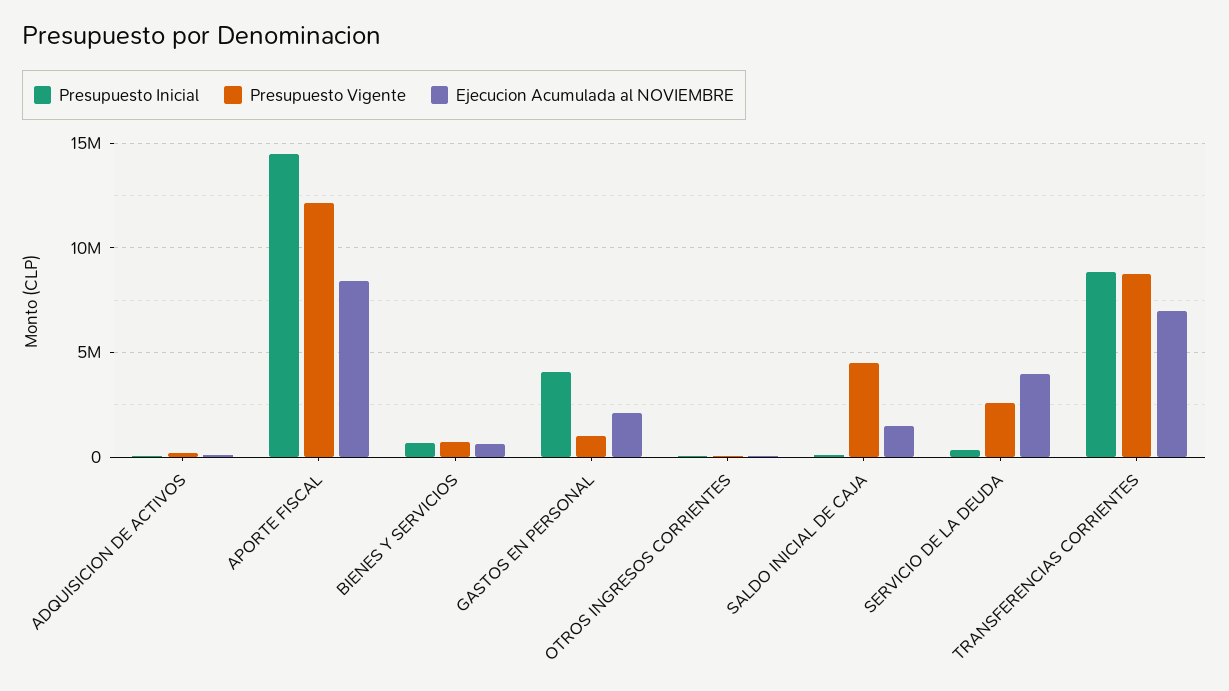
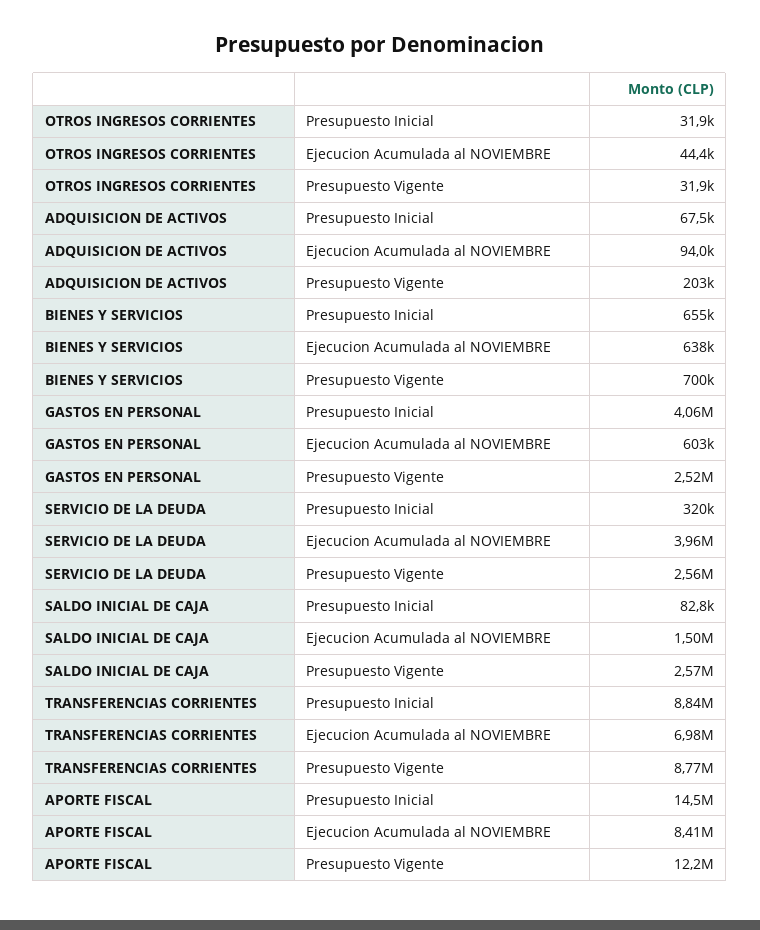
  {
    "Presupuesto Inicial": {
      "ADQUISICION DE ACTIVOS": 67500,
      "APORTE FISCAL": 14500000,
      "BIENES Y SERVICIOS": 655000,
      "GASTOS EN PERSONAL": 4060000,
      "OTROS INGRESOS CORRIENTES": 31900,
      "SALDO INICIAL DE CAJA": 82800,
      "SERVICIO DE LA DEUDA": 320000,
      "TRANSFERENCIAS CORRIENTES": 8840000
    },
    "Presupuesto Vigente": {
      "ADQUISICION DE ACTIVOS": 203000,
      "APORTE FISCAL": 12200000,
      "BIENES Y SERVICIOS": 700000,
-     "GASTOS EN PERSONAL": 1000000,
+     "GASTOS EN PERSONAL": 2520000,
      "OTROS INGRESOS CORRIENTES": 31900,
-     "SALDO INICIAL DE CAJA": 4500000,
+     "SALDO INICIAL DE CAJA": 2570000,
      "SERVICIO DE LA DEUDA": 2560000,
      "TRANSFERENCIAS CORRIENTES": 8770000
    },
    "Ejecucion Acumulada al NOVIEMBRE": {
      "ADQUISICION DE ACTIVOS": 94000,
      "APORTE FISCAL": 8410000,
      "BIENES Y SERVICIOS": 638000,
-     "GASTOS EN PERSONAL": 2000000,
+     "GASTOS EN PERSONAL": 603000,
      "OTROS INGRESOS CORRIENTES": 44400,
      "SALDO INICIAL DE CAJA": 1500000,
      "SERVICIO DE LA DEUDA": 3960000,
      "TRANSFERENCIAS CORRIENTES": 6980000
    }
  }

